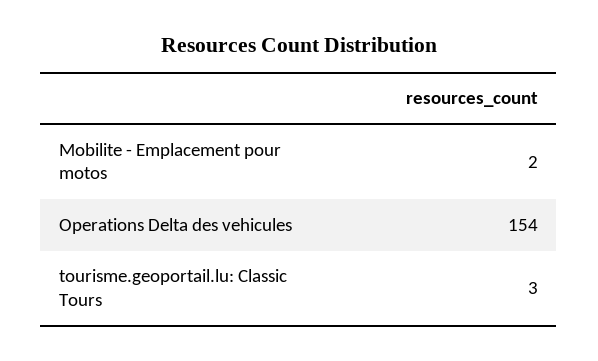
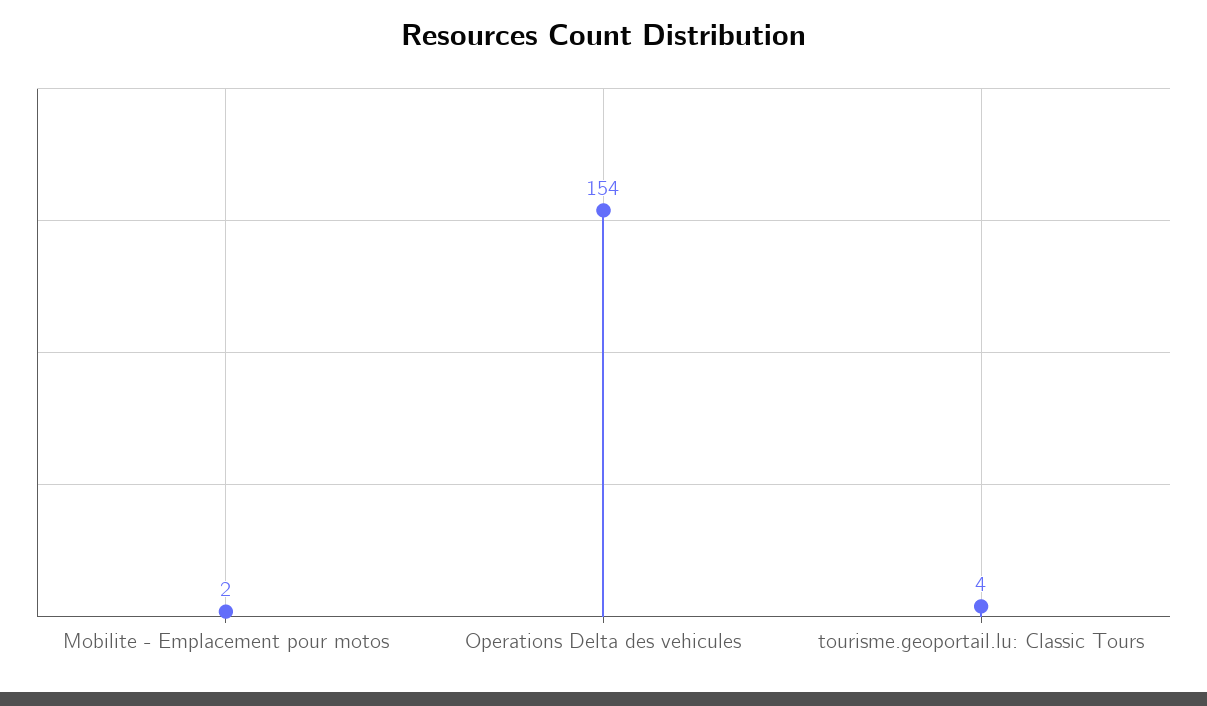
  {
    "Mobilite - Emplacement pour motos": 2,
    "Operations Delta des vehicules": 154,
-   "tourisme.geoportail.lu: Classic Tours": 3
+   "tourisme.geoportail.lu: Classic Tours": 4
  }

